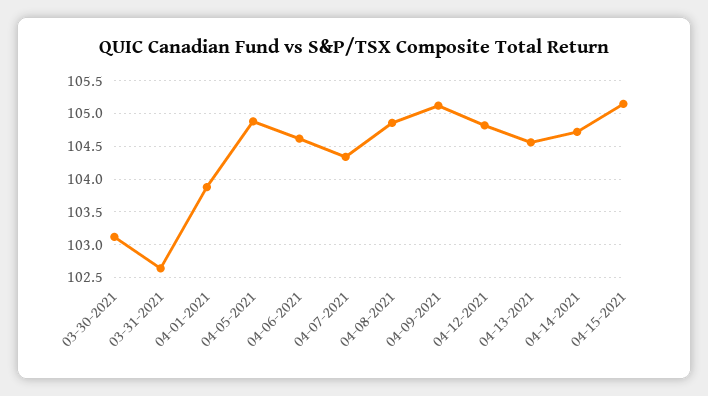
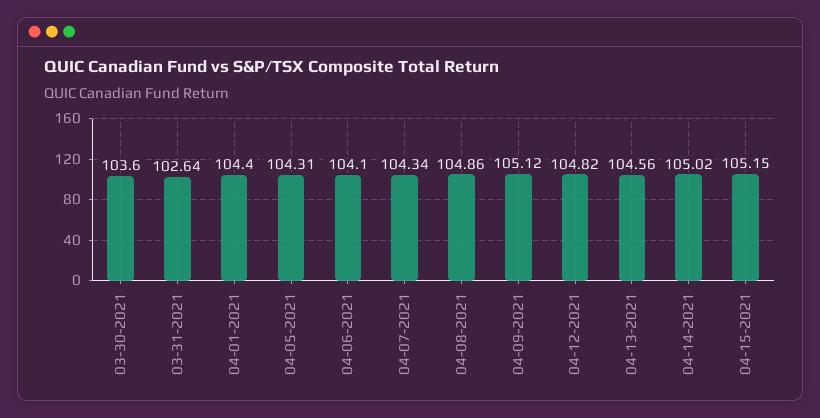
  {
-   "03-30-2021": 103.1,
+   "03-30-2021": 103.6,
    "03-31-2021": 102.64,
-   "04-01-2021": 103.9,
+   "04-01-2021": 104.4,
-   "04-05-2021": 104.9,
+   "04-05-2021": 104.31,
-   "04-06-2021": 104.6,
+   "04-06-2021": 104.1,
    "04-07-2021": 104.34,
    "04-08-2021": 104.86,
    "04-09-2021": 105.12,
    "04-12-2021": 104.82,
    "04-13-2021": 104.56,
-   "04-14-2021": 104.7,
+   "04-14-2021": 105.02,
    "04-15-2021": 105.15
  }

